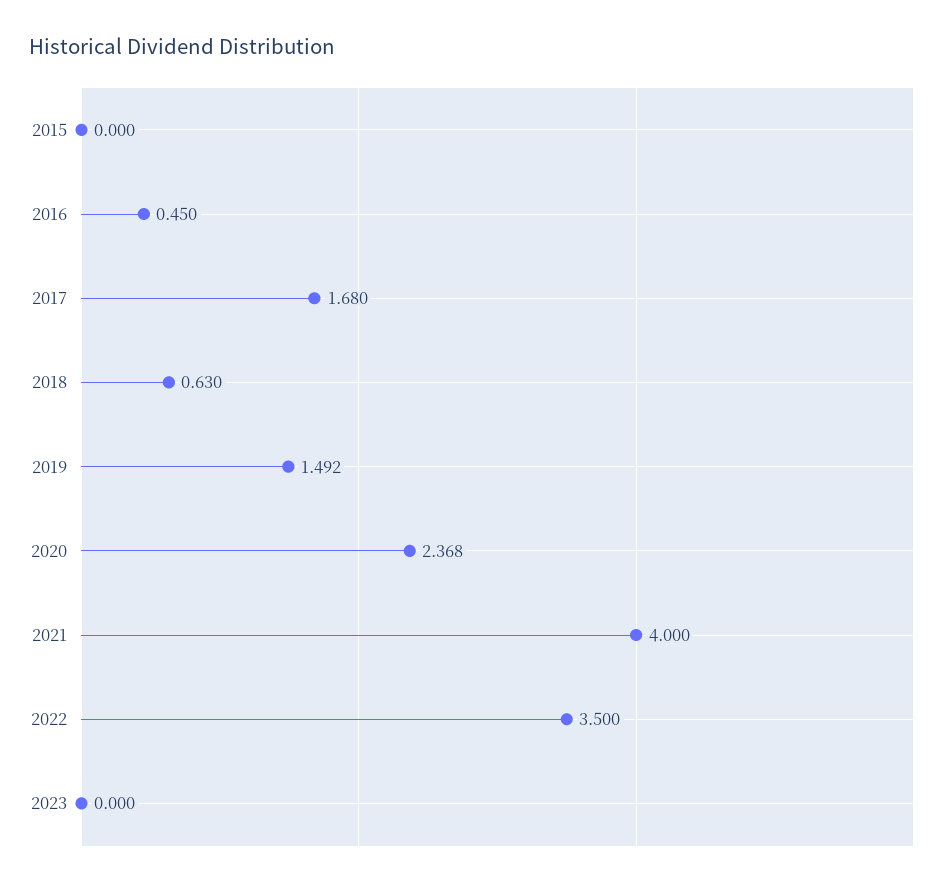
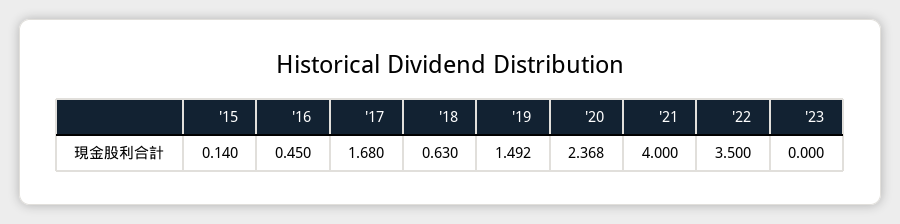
  {
-   "2015": 0,
+   "2015": 0.14,
    "2016": 0.45,
    "2017": 1.68,
    "2018": 0.63,
    "2019": 1.492,
    "2020": 2.368,
    "2021": 4,
    "2022": 3.5,
    "2023": 0
  }

